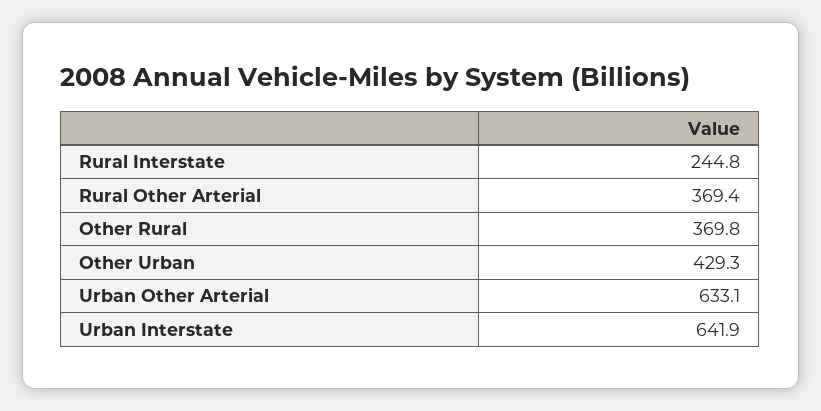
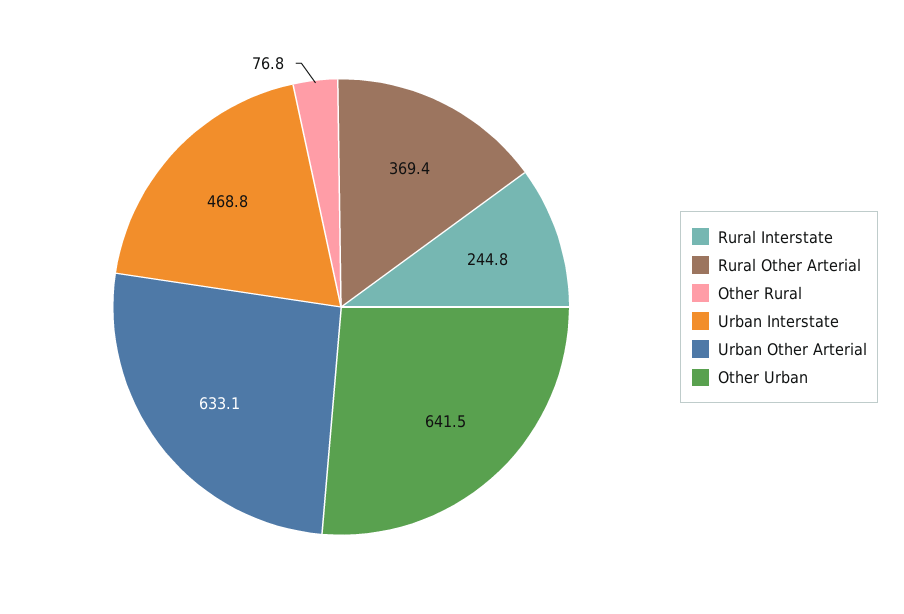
  {
    "Rural Interstate": 244.8,
    "Rural Other Arterial": 369.4,
-   "Other Rural": 369.8,
+   "Other Rural": 76.8,
-   "Other Urban": 429.3,
+   "Other Urban": 641.5,
    "Urban Other Arterial": 633.1,
-   "Urban Interstate": 641.9
+   "Urban Interstate": 468.8
  }

